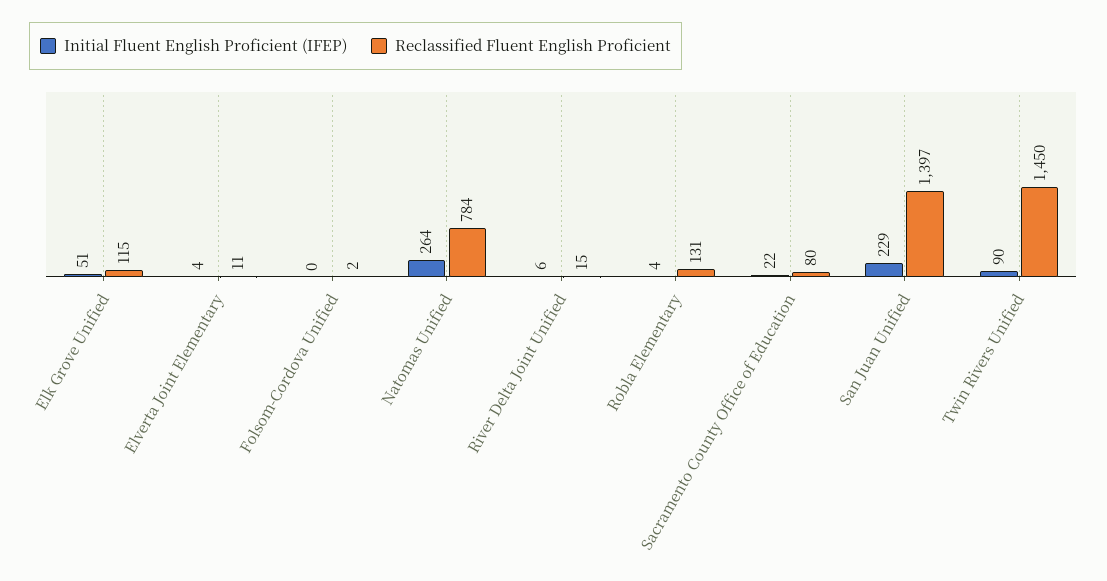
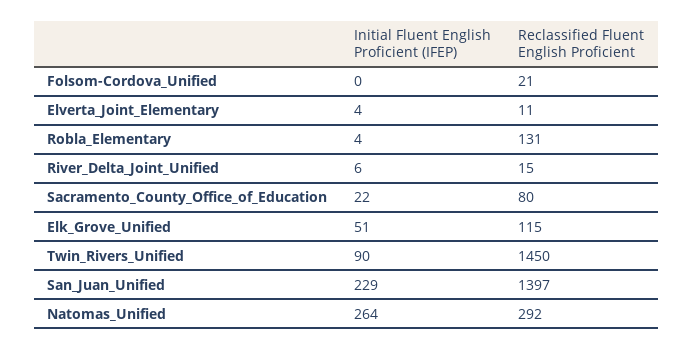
  {
    "Initial Fluent English Proficient (IFEP)": {
      "Elk Grove Unified": 51,
      "Elverta Joint Elementary": 4,
      "Folsom-Cordova Unified": 0,
      "Natomas Unified": 264,
      "River Delta Joint Unified": 6,
      "Robla Elementary": 4,
      "Sacramento County Office of Education": 22,
      "San Juan Unified": 229,
      "Twin Rivers Unified": 90
    },
    "Reclassified Fluent English Proficient": {
      "Elk Grove Unified": 115,
      "Elverta Joint Elementary": 11,
-     "Folsom-Cordova Unified": 2,
+     "Folsom-Cordova Unified": 21,
-     "Natomas Unified": 784,
+     "Natomas Unified": 292,
      "River Delta Joint Unified": 15,
      "Robla Elementary": 131,
      "Sacramento County Office of Education": 80,
      "San Juan Unified": 1397,
      "Twin Rivers Unified": 1450
    }
  }

